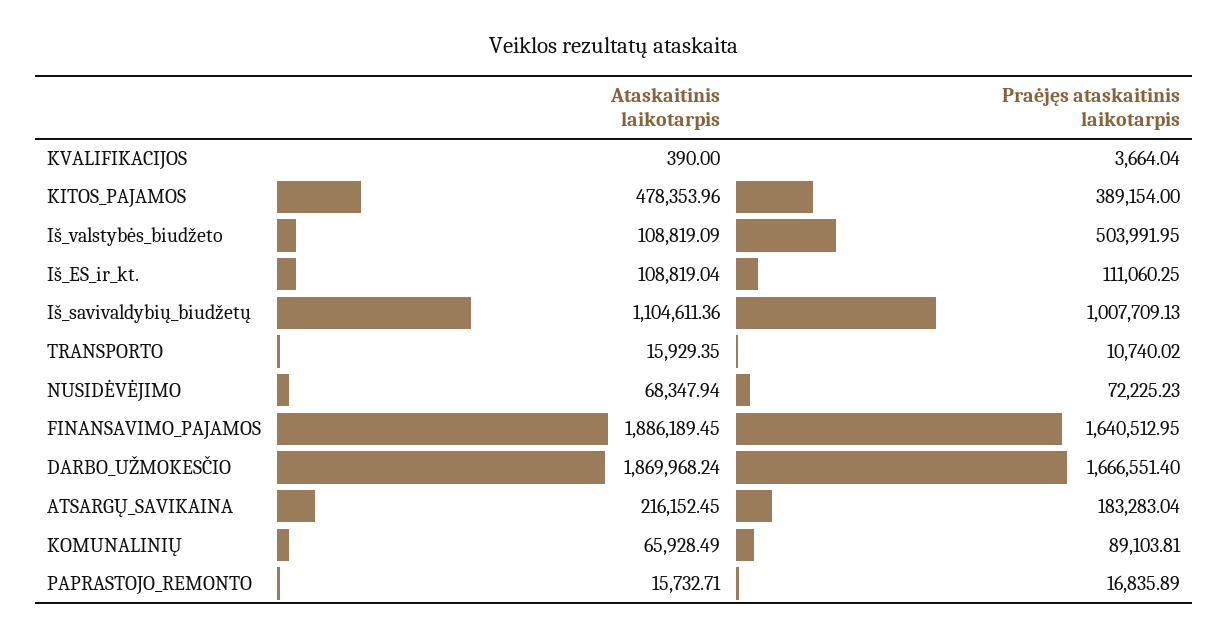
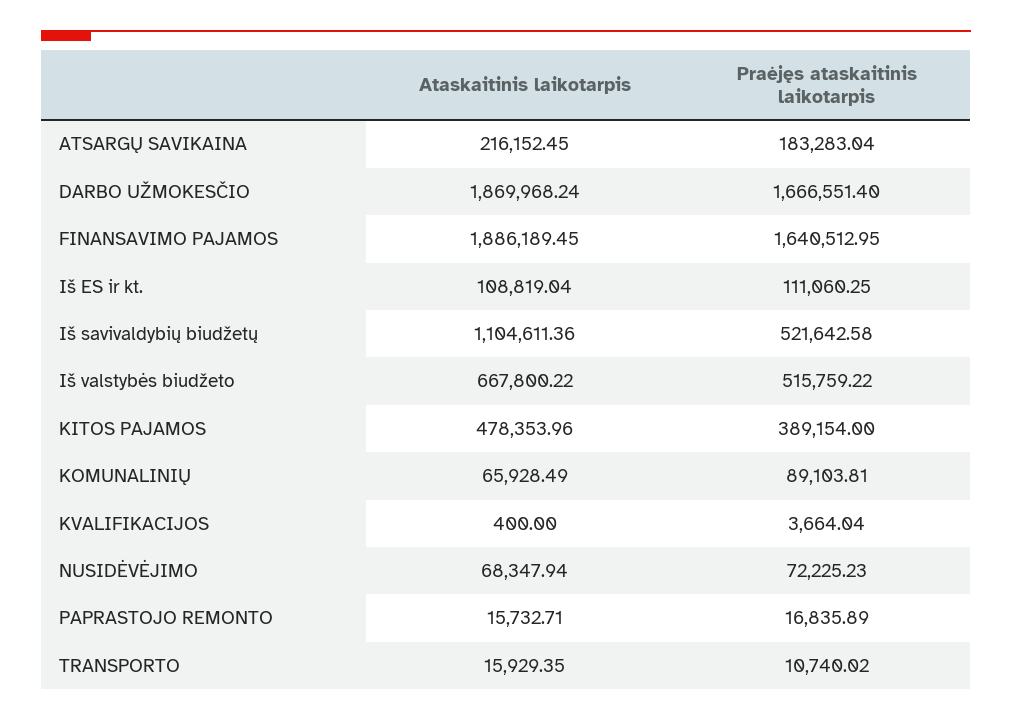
  {
    "Ataskaitinis laikotarpis": {
-     "KVALIFIKACIJOS": 390,
+     "KVALIFIKACIJOS": 400,
      "KITOS_PAJAMOS": 478353.96,
-     "Iš_valstybės_biudžeto": 108819.09,
+     "Iš_valstybės_biudžeto": 667800.22,
      "Iš_ES_ir_kt.": 108819.04,
      "Iš_savivaldybių_biudžetų": 1104611.36,
      "TRANSPORTO": 15929.35,
      "NUSIDĖVĖJIMO": 68347.94,
      "FINANSAVIMO_PAJAMOS": 1886189.45,
      "DARBO_UŽMOKESČIO": 1869968.24,
      "ATSARGŲ_SAVIKAINA": 216152.45,
      "KOMUNALINIŲ": 65928.49,
      "PAPRASTOJO_REMONTO": 15732.71
    },
    "Praėjęs ataskaitinis laikotarpis": {
      "KVALIFIKACIJOS": 3664.04,
      "KITOS_PAJAMOS": 389154,
-     "Iš_valstybės_biudžeto": 503991.95,
+     "Iš_valstybės_biudžeto": 515759.22,
      "Iš_ES_ir_kt.": 111060.25,
-     "Iš_savivaldybių_biudžetų": 1007709.13,
+     "Iš_savivaldybių_biudžetų": 521642.58,
      "TRANSPORTO": 10740.02,
      "NUSIDĖVĖJIMO": 72225.23,
      "FINANSAVIMO_PAJAMOS": 1640512.95,
      "DARBO_UŽMOKESČIO": 1666551.4,
      "ATSARGŲ_SAVIKAINA": 183283.04,
      "KOMUNALINIŲ": 89103.81,
      "PAPRASTOJO_REMONTO": 16835.89
    }
  }

